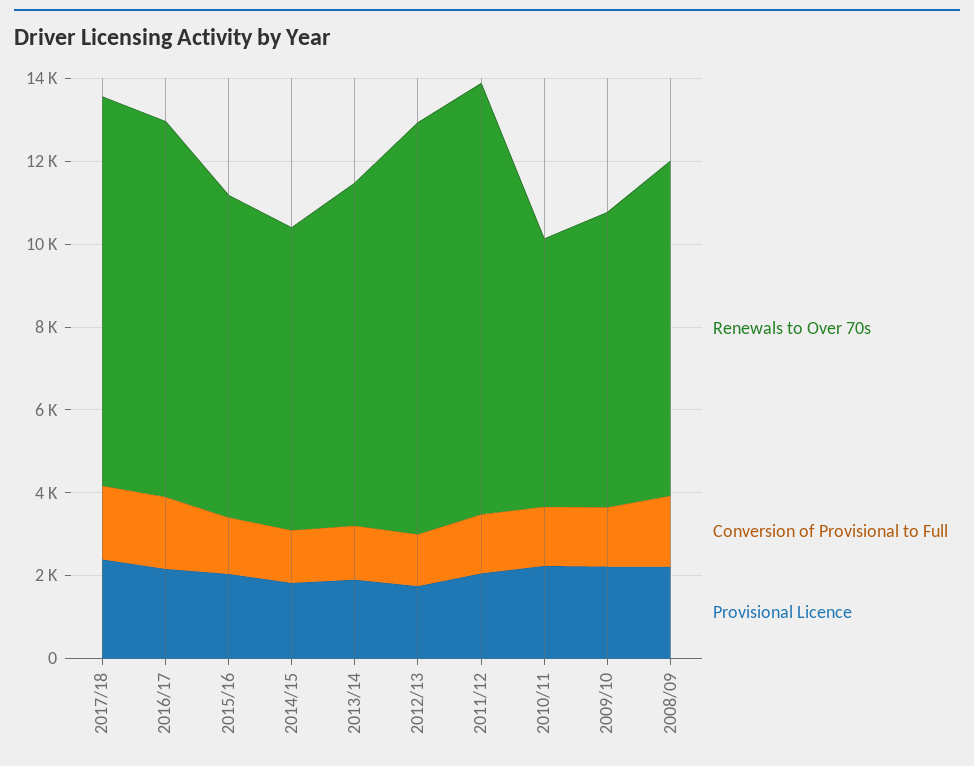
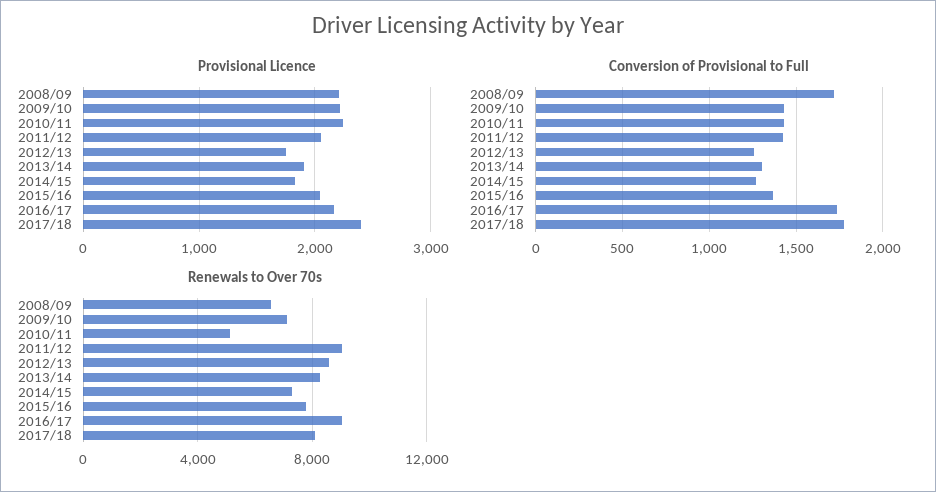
  {
    "Renewals to Over 70s": {
-     "2017/18": 9500,
+     "2017/18": 8000,
      "2016/17": 9000,
      "2015/16": 8000,
      "2014/15": 7500,
      "2013/14": 8500,
-     "2012/13": 10000,
+     "2012/13": 8500,
-     "2011/12": 10500,
+     "2011/12": 9000,
-     "2010/11": 6500,
+     "2010/11": 5000,
      "2009/10": 7000,
-     "2008/09": 8000
+     "2008/09": 6500
    },
    "Conversion of Provisional to Full": {
      "2017/18": 1800,
      "2016/17": 1750,
      "2015/16": 1350,
      "2014/15": 1250,
      "2013/14": 1300,
      "2012/13": 1250,
      "2011/12": 1400,
      "2010/11": 1450,
      "2009/10": 1450,
      "2008/09": 1700
    },
    "Provisional Licence": {
      "2017/18": 2400,
      "2016/17": 2200,
      "2015/16": 2000,
      "2014/15": 1800,
      "2013/14": 1900,
      "2012/13": 1700,
      "2011/12": 2100,
      "2010/11": 2200,
      "2009/10": 2200,
      "2008/09": 2200
    }
  }

